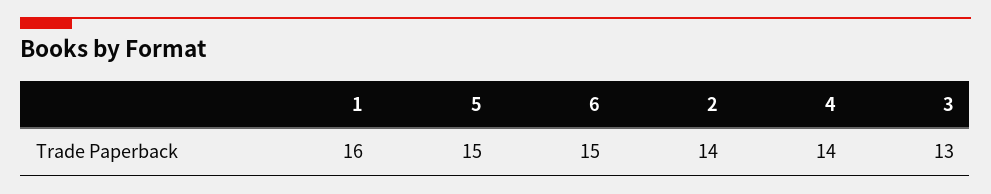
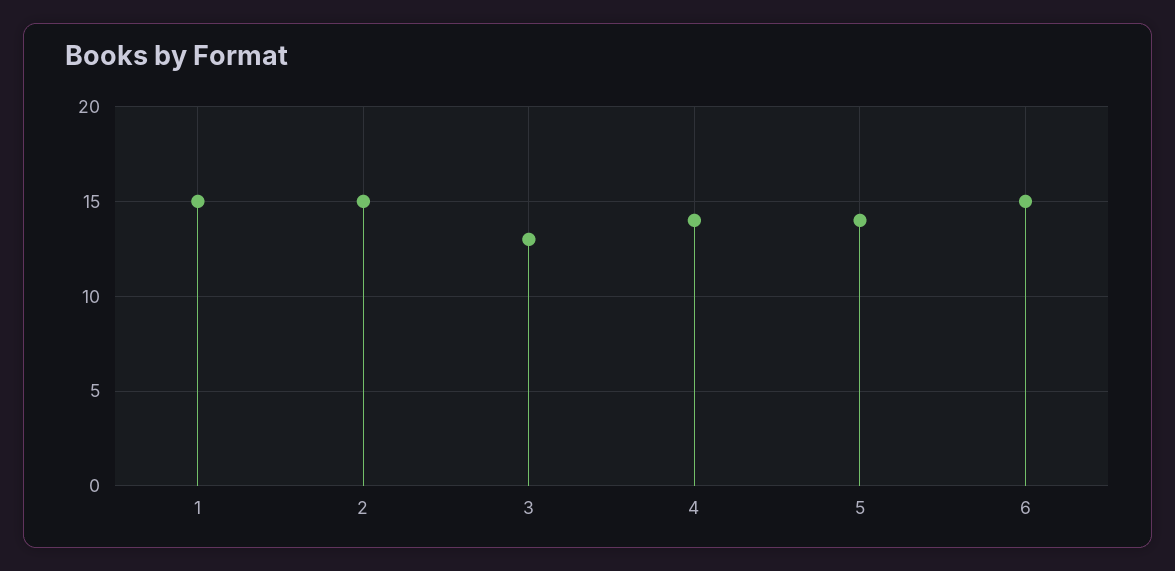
  {
-   "1": 16,
+   "1": 15,
-   "5": 15,
+   "5": 14,
    "6": 15,
-   "2": 14,
+   "2": 15,
    "4": 14,
    "3": 13
  }

